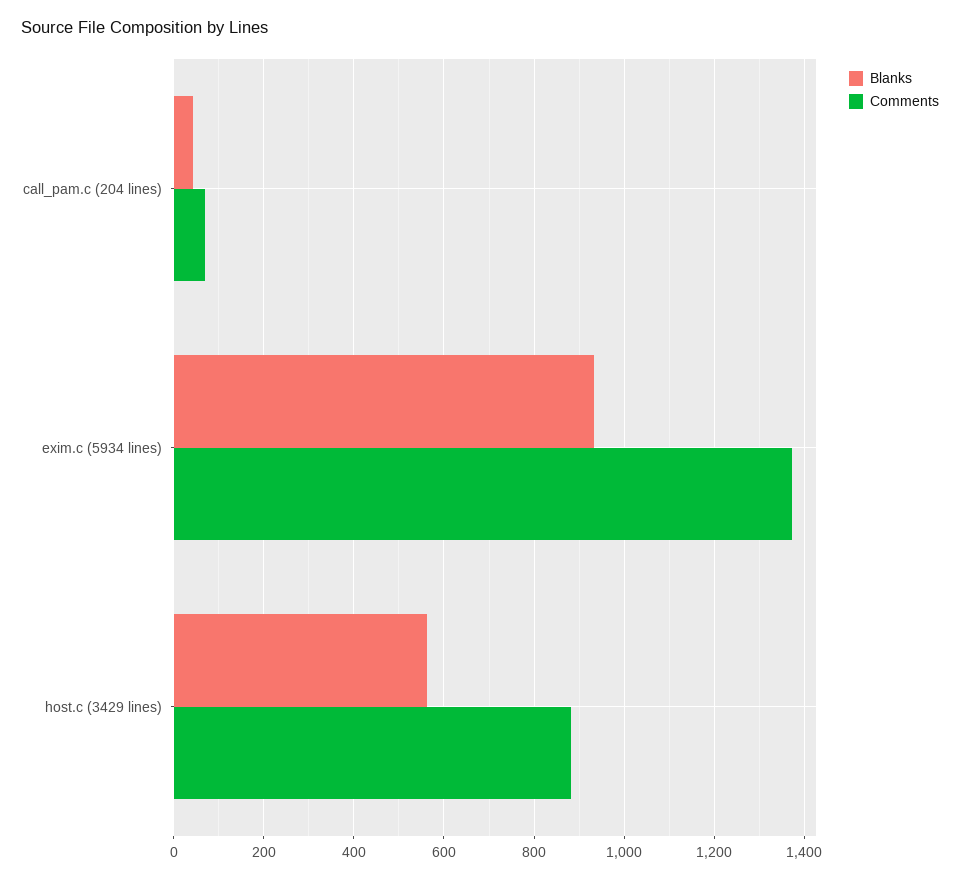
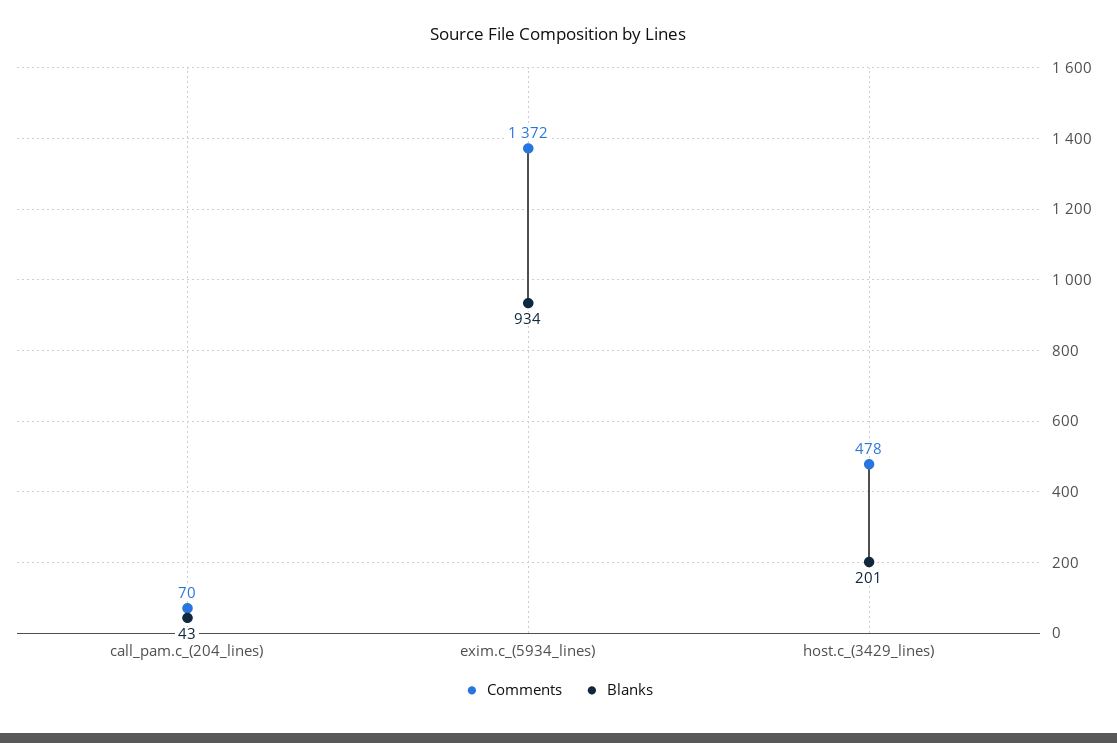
  {
    "Blanks": {
      "call_pam.c (204 lines)": 43,
      "exim.c (5934 lines)": 934,
-     "host.c (3429 lines)": 560
+     "host.c (3429 lines)": 201
    },
    "Comments": {
      "call_pam.c (204 lines)": 70,
      "exim.c (5934 lines)": 1372,
-     "host.c (3429 lines)": 880
+     "host.c (3429 lines)": 478
    }
  }

